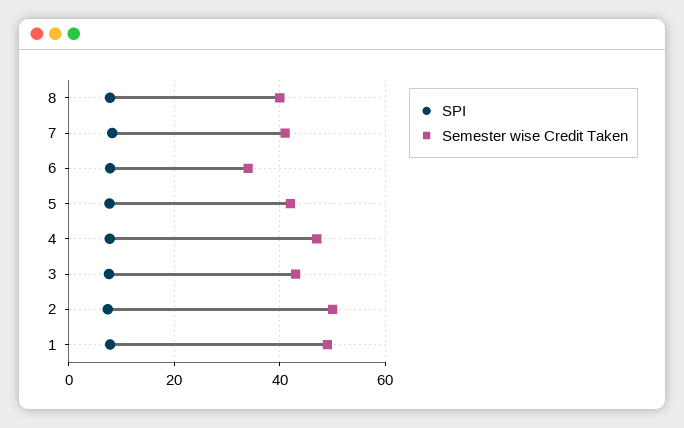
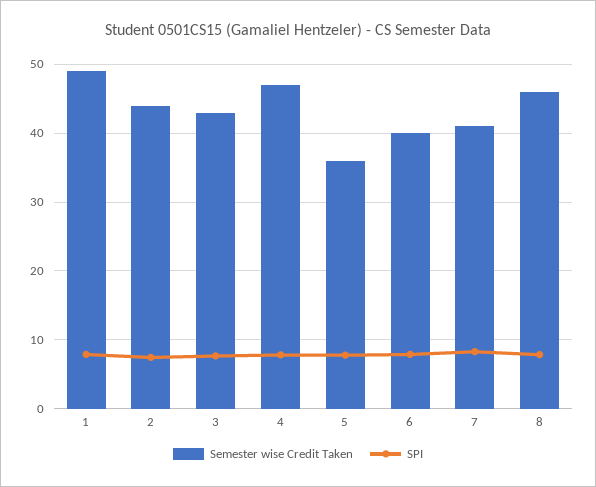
  {
    "SPI": {
      "8": 8,
      "7": 8,
      "6": 8,
      "5": 8,
      "4": 8,
      "3": 8,
      "2": 7,
      "1": 8
    },
    "Semester wise Credit Taken": {
-     "8": 40,
+     "8": 46,
      "7": 41,
-     "6": 34,
+     "6": 40,
-     "5": 42,
+     "5": 36,
      "4": 47,
      "3": 43,
-     "2": 50,
+     "2": 44,
      "1": 49
    }
  }

